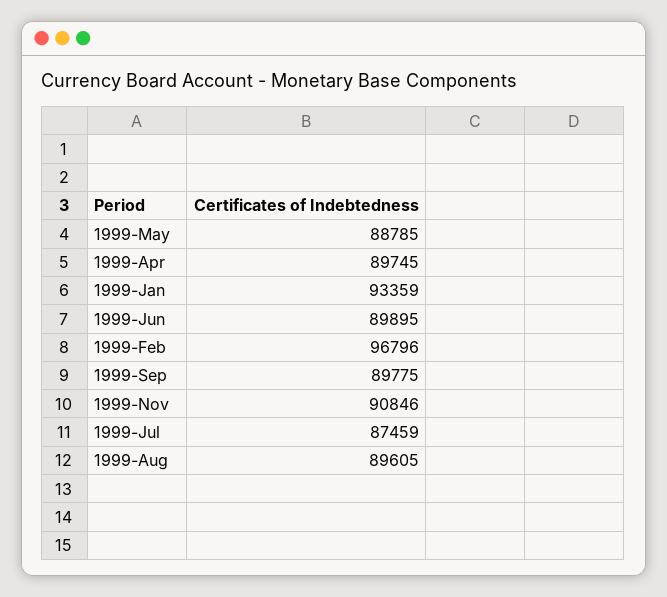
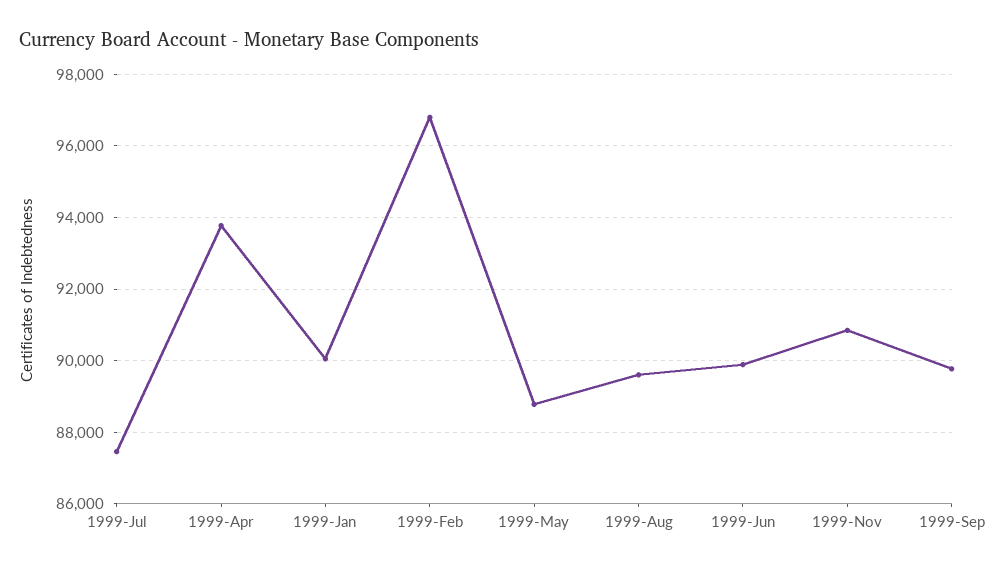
  {
    "1999-May": 88785,
-   "1999-Apr": 89745,
+   "1999-Apr": 93800,
-   "1999-Jan": 93359,
+   "1999-Jan": 90000,
    "1999-Jun": 89895,
    "1999-Feb": 96796,
    "1999-Sep": 89775,
    "1999-Nov": 90846,
    "1999-Jul": 87459,
    "1999-Aug": 89605
  }

